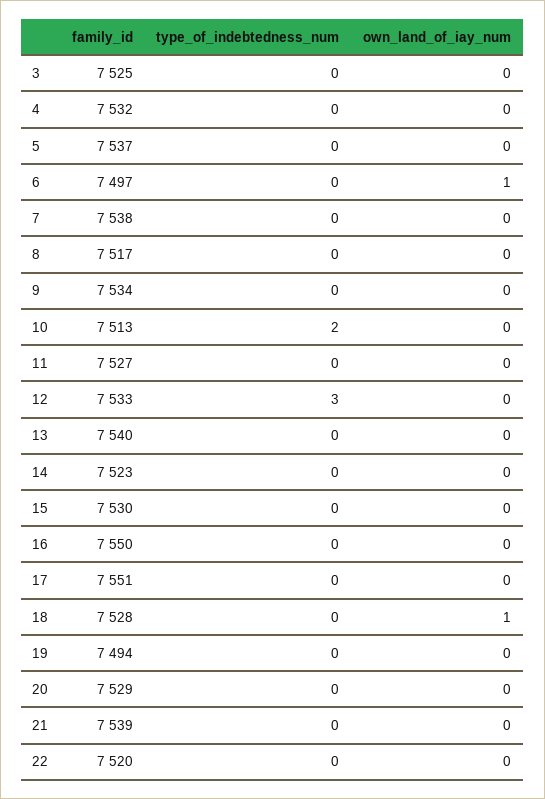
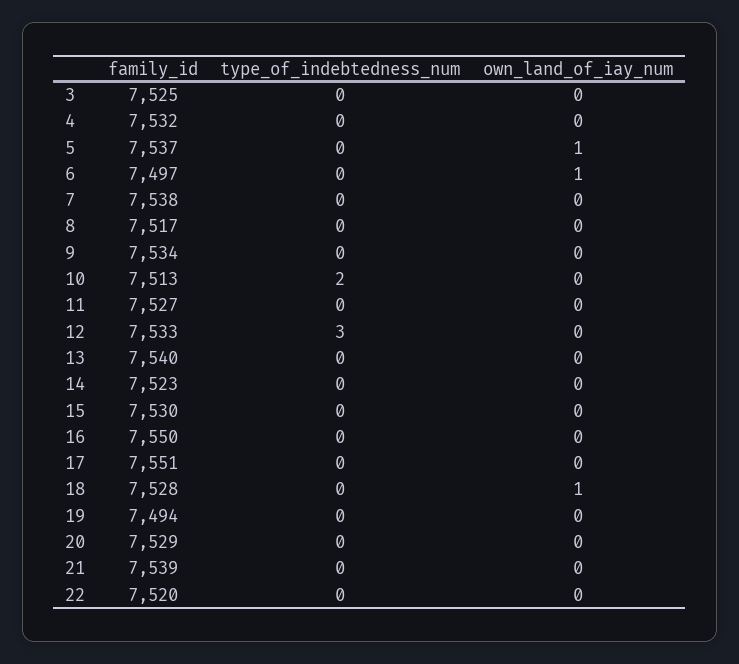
  {
    "family_id": {
      "3": 7525,
      "4": 7532,
      "5": 7537,
      "6": 7497,
      "7": 7538,
      "8": 7517,
      "9": 7534,
      "10": 7513,
      "11": 7527,
      "12": 7533,
      "13": 7540,
      "14": 7523,
      "15": 7530,
      "16": 7550,
      "17": 7551,
      "18": 7528,
      "19": 7494,
      "20": 7529,
      "21": 7539,
      "22": 7520
    },
    "type_of_indebtedness_num": {
      "3": 0,
      "4": 0,
      "5": 0,
      "6": 0,
      "7": 0,
      "8": 0,
      "9": 0,
      "10": 2,
      "11": 0,
      "12": 3,
      "13": 0,
      "14": 0,
      "15": 0,
      "16": 0,
      "17": 0,
      "18": 0,
      "19": 0,
      "20": 0,
      "21": 0,
      "22": 0
    },
    "own_land_of_iay_num": {
      "3": 0,
      "4": 0,
-     "5": 0,
+     "5": 1,
      "6": 1,
      "7": 0,
      "8": 0,
      "9": 0,
      "10": 0,
      "11": 0,
      "12": 0,
      "13": 0,
      "14": 0,
      "15": 0,
      "16": 0,
      "17": 0,
      "18": 1,
      "19": 0,
      "20": 0,
      "21": 0,
      "22": 0
    }
  }

